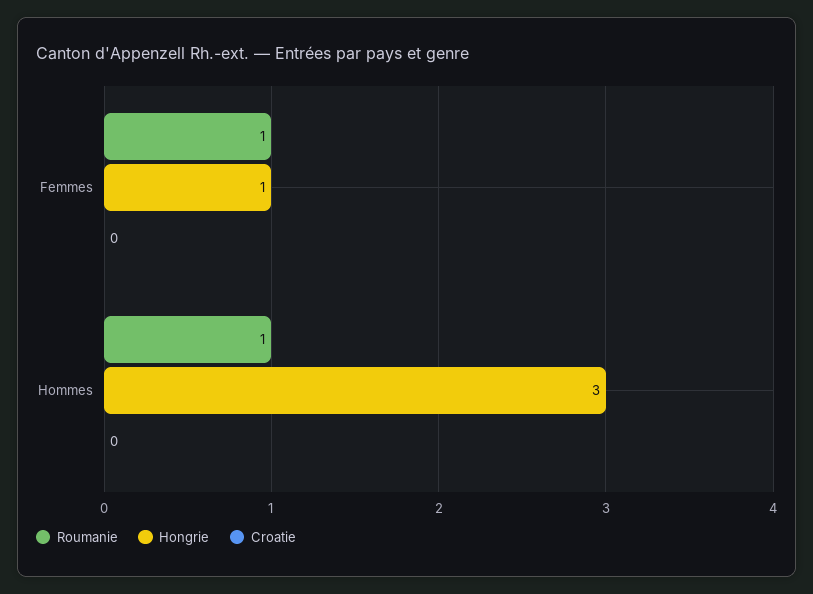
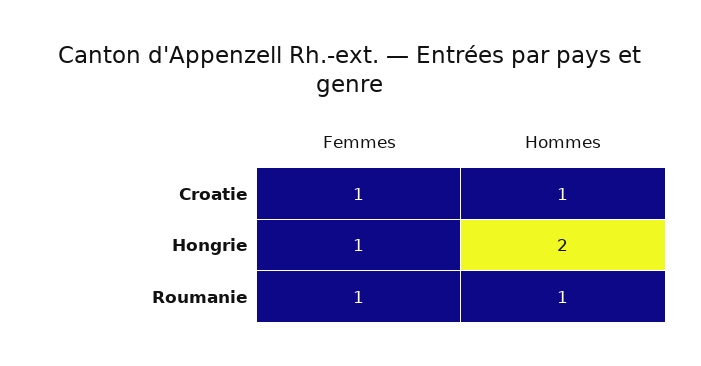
  {
    "Roumanie": {
      "Femmes": 1,
      "Hommes": 1
    },
    "Hongrie": {
      "Femmes": 1,
-     "Hommes": 3
+     "Hommes": 2
    },
    "Croatie": {
-     "Femmes": 0,
+     "Femmes": 1,
-     "Hommes": 0
+     "Hommes": 1
    }
  }

